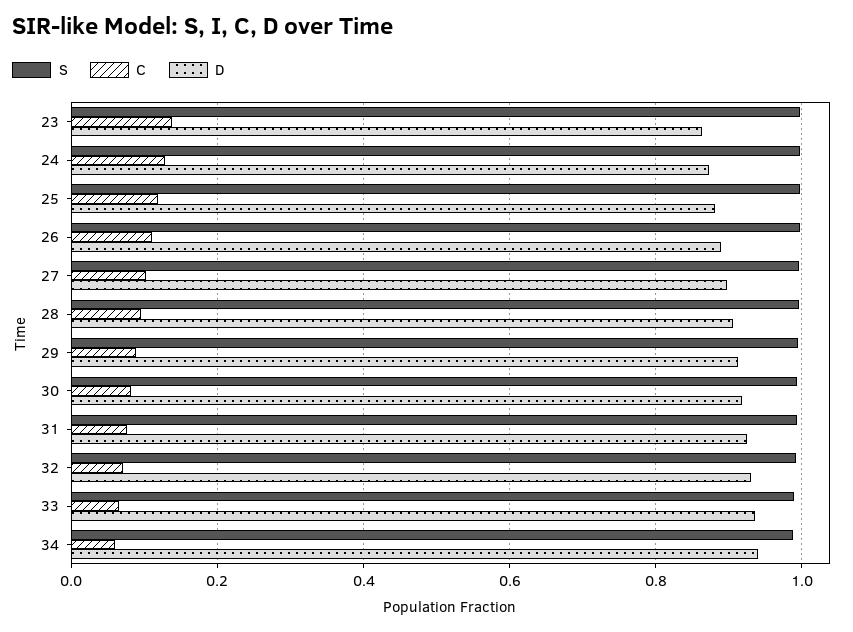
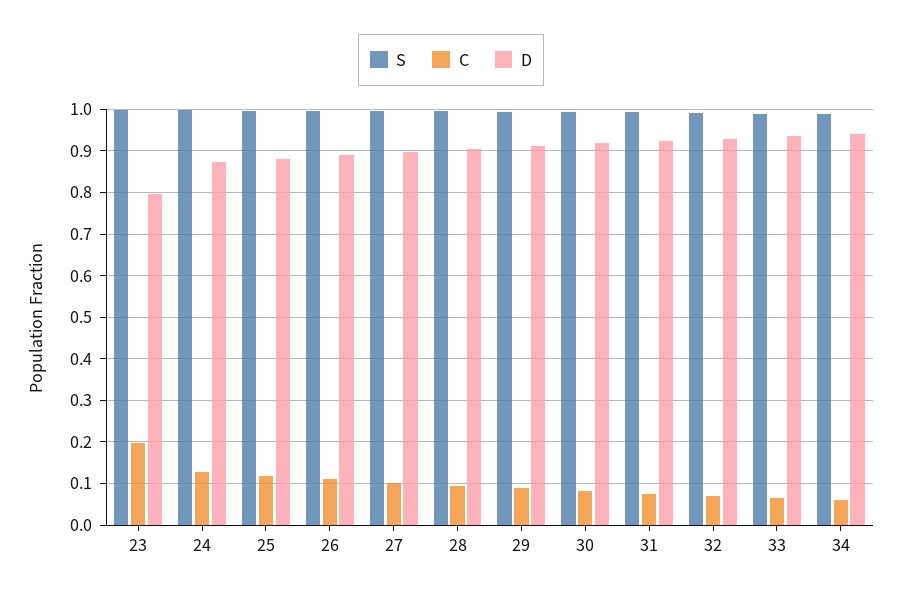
  {
    "S": {
      "23": 1,
      "24": 1,
      "25": 1,
      "26": 1,
      "27": 1,
      "28": 1,
      "29": 1,
      "30": 1,
      "31": 1,
      "32": 1,
      "33": 0.98,
      "34": 0.98
    },
    "C": {
-     "23": 0.14,
+     "23": 0.2,
      "24": 0.12,
      "25": 0.12,
      "26": 0.12,
      "27": 0.1,
      "28": 0.1,
      "29": 0.08,
      "30": 0.08,
      "31": 0.08,
      "32": 0.08,
      "33": 0.06,
      "34": 0.06
    },
    "D": {
-     "23": 0.86,
+     "23": 0.8,
      "24": 0.88,
      "25": 0.88,
      "26": 0.88,
      "27": 0.9,
      "28": 0.9,
      "29": 0.92,
      "30": 0.92,
      "31": 0.92,
      "32": 0.92,
      "33": 0.94,
      "34": 0.94
    }
  }

